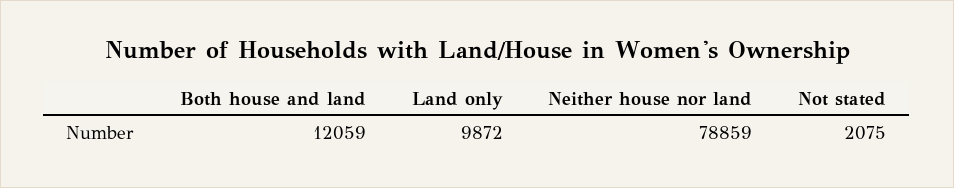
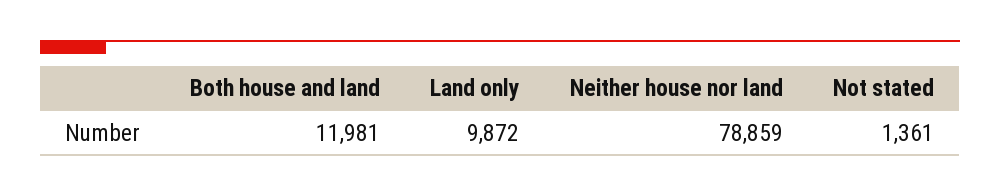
  {
-   "Both house and land": 12059,
+   "Both house and land": 11981,
    "Land only": 9872,
    "Neither house nor land": 78859,
-   "Not stated": 2075
+   "Not stated": 1361
  }

